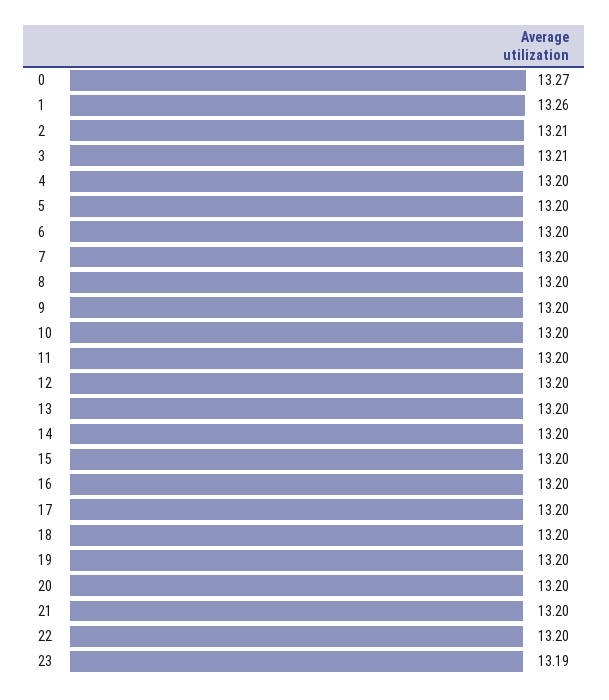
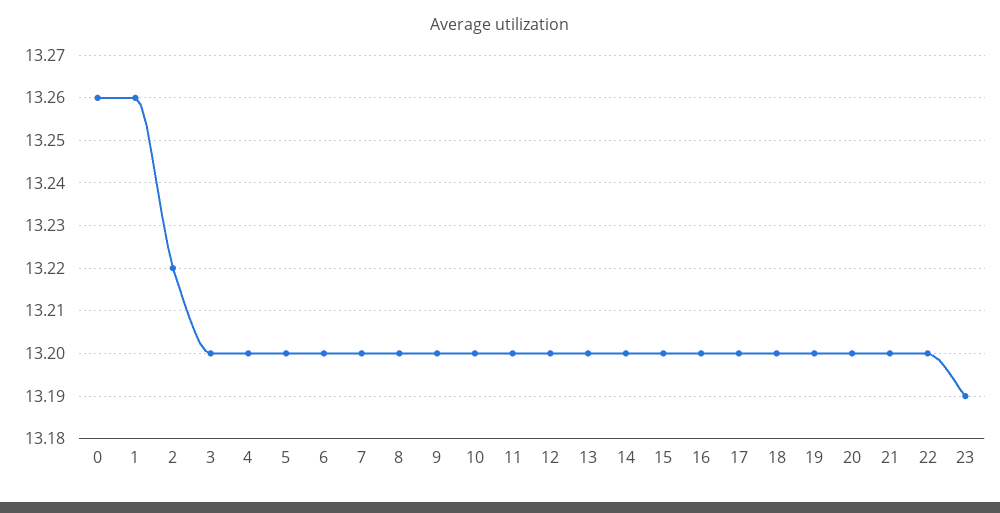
  {
-   "0": 13.27,
+   "0": 13.26,
    "1": 13.26,
-   "2": 13.21,
+   "2": 13.22,
-   "3": 13.21,
+   "3": 13.2,
    "4": 13.2,
    "5": 13.2,
    "6": 13.2,
    "7": 13.2,
    "8": 13.2,
    "9": 13.2,
    "10": 13.2,
    "11": 13.2,
    "12": 13.2,
    "13": 13.2,
    "14": 13.2,
    "15": 13.2,
    "16": 13.2,
    "17": 13.2,
    "18": 13.2,
    "19": 13.2,
    "20": 13.2,
    "21": 13.2,
    "22": 13.2,
    "23": 13.19
  }

